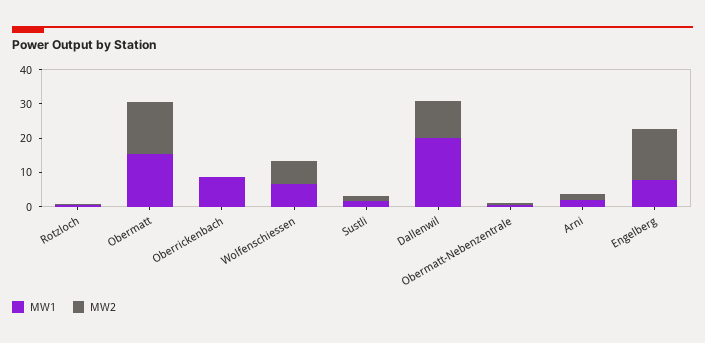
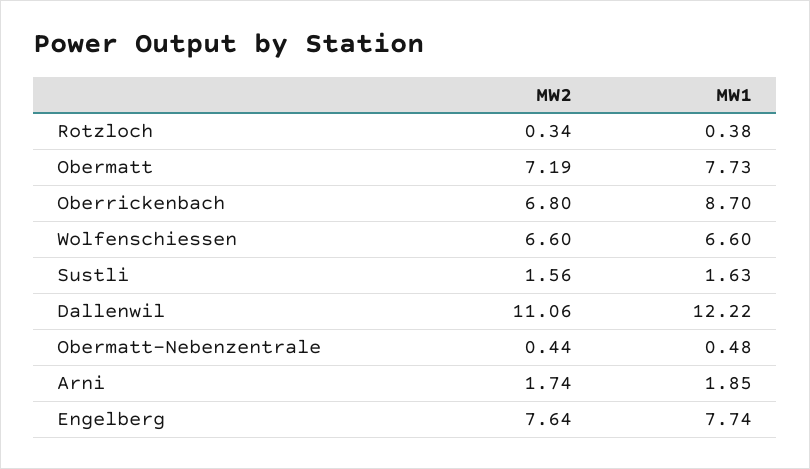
  {
    "MW1": {
      "Rotzloch": 0.38,
-     "Obermatt": 15,
+     "Obermatt": 7.73,
      "Oberrickenbach": 8.7,
      "Wolfenschiessen": 6.6,
      "Sustli": 1.63,
-     "Dallenwil": 20,
+     "Dallenwil": 12.22,
      "Obermatt-Nebenzentrale": 0.48,
      "Arni": 1.85,
      "Engelberg": 7.74
    },
    "MW2": {
      "Rotzloch": 0.34,
-     "Obermatt": 15,
+     "Obermatt": 7.19,
-     "Oberrickenbach": 0,
+     "Oberrickenbach": 6.8,
      "Wolfenschiessen": 6.6,
      "Sustli": 1.56,
      "Dallenwil": 11.06,
      "Obermatt-Nebenzentrale": 0.44,
      "Arni": 1.74,
-     "Engelberg": 15
+     "Engelberg": 7.64
    }
  }

